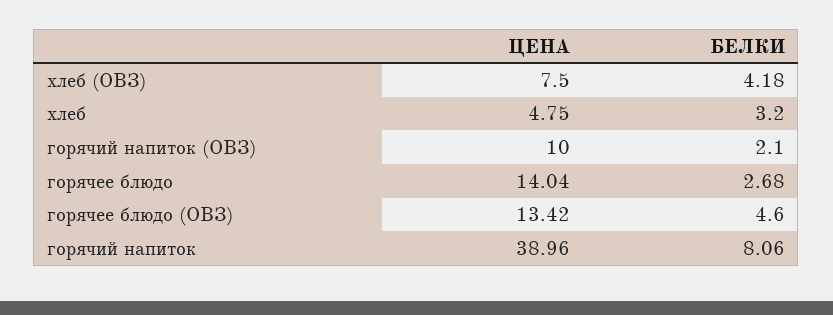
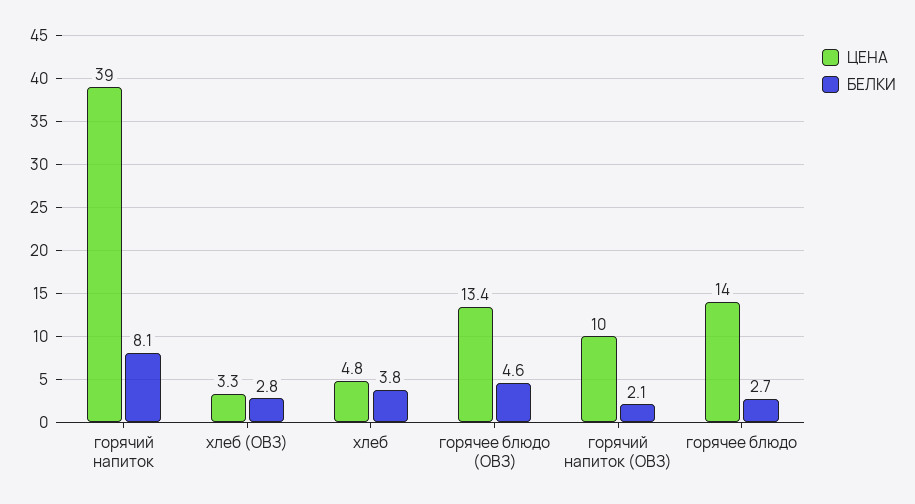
  {
    "ЦЕНА": {
-     "хлеб (ОВЗ)": 7.5,
+     "хлеб (ОВЗ)": 3.3,
      "хлеб": 4.75,
      "горячий напиток (ОВЗ)": 10,
      "горячее блюдо": 14.04,
      "горячее блюдо (ОВЗ)": 13.42,
      "горячий напиток": 38.96
    },
    "БЕЛКИ": {
-     "хлеб (ОВЗ)": 4.18,
+     "хлеб (ОВЗ)": 2.8,
-     "хлеб": 3.2,
+     "хлеб": 3.8,
      "горячий напиток (ОВЗ)": 2.1,
      "горячее блюдо": 2.68,
      "горячее блюдо (ОВЗ)": 4.6,
      "горячий напиток": 8.06
    }
  }

